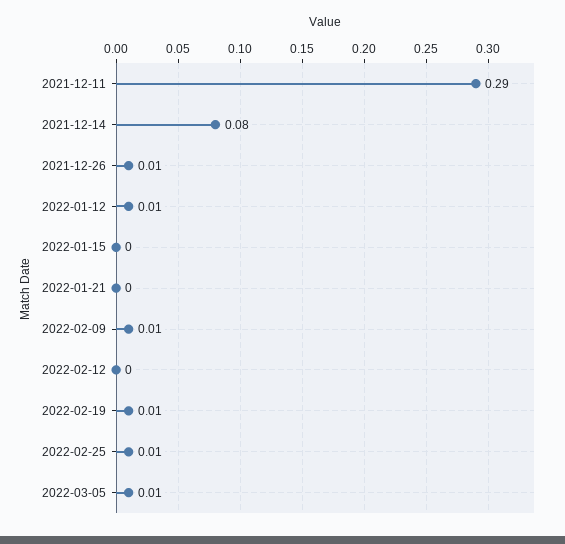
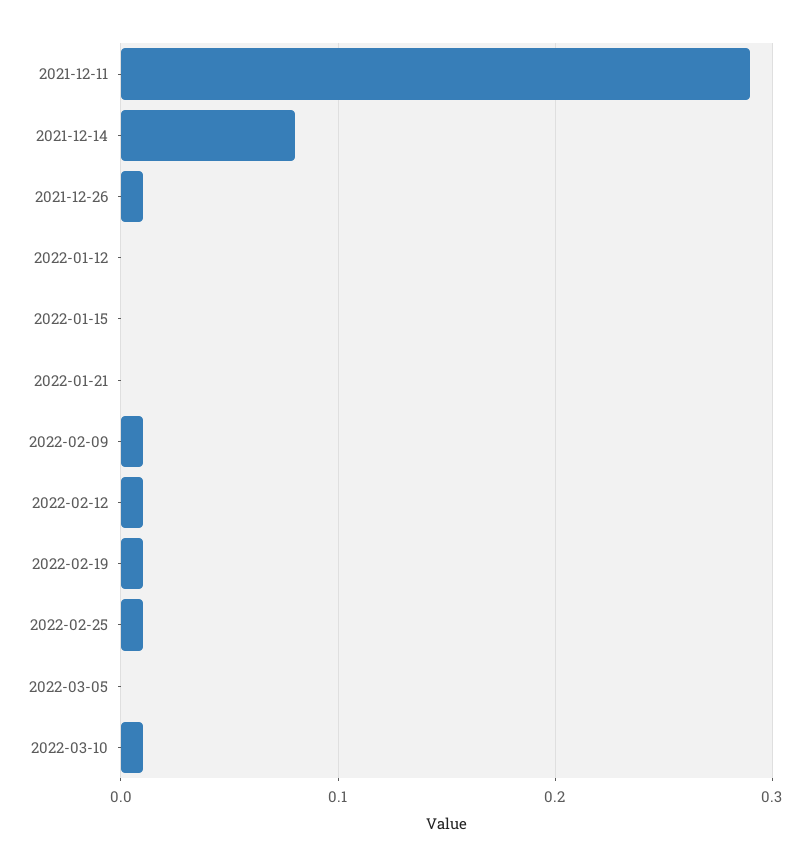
  {
    "2021-12-11": 0.29,
    "2021-12-14": 0.08,
    "2021-12-26": 0.01,
-   "2022-01-12": 0.01,
+   "2022-01-12": 0,
    "2022-01-15": 0,
    "2022-01-21": 0,
    "2022-02-09": 0.01,
-   "2022-02-12": 0,
+   "2022-02-12": 0.01,
    "2022-02-19": 0.01,
    "2022-02-25": 0.01,
-   "2022-03-05": 0.01
+   "2022-03-05": 0,
+   "2022-03-10": 0.01
  }

